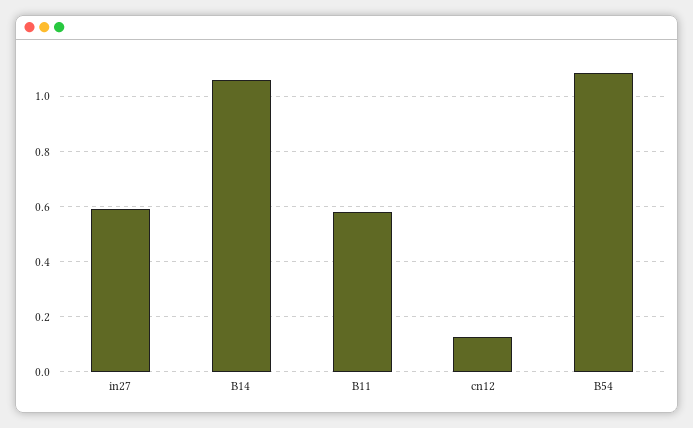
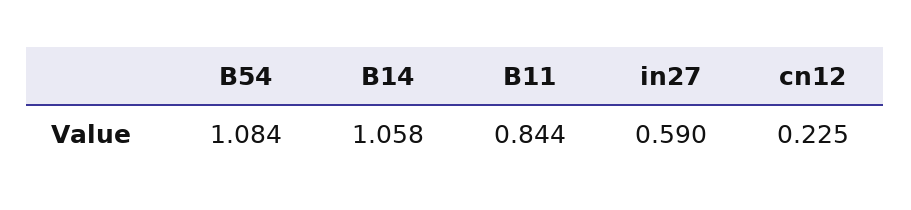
  {
    "in27": 0.59,
    "B14": 1.058,
-   "B11": 0.575,
+   "B11": 0.844,
-   "cn12": 0.125,
+   "cn12": 0.225,
    "B54": 1.084
  }

